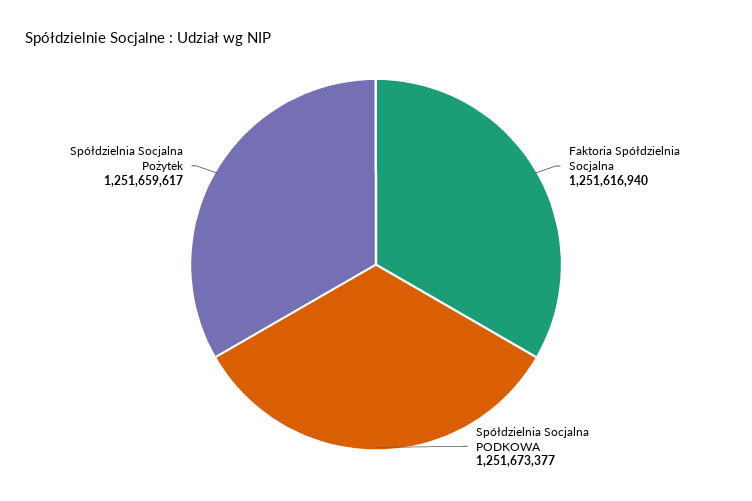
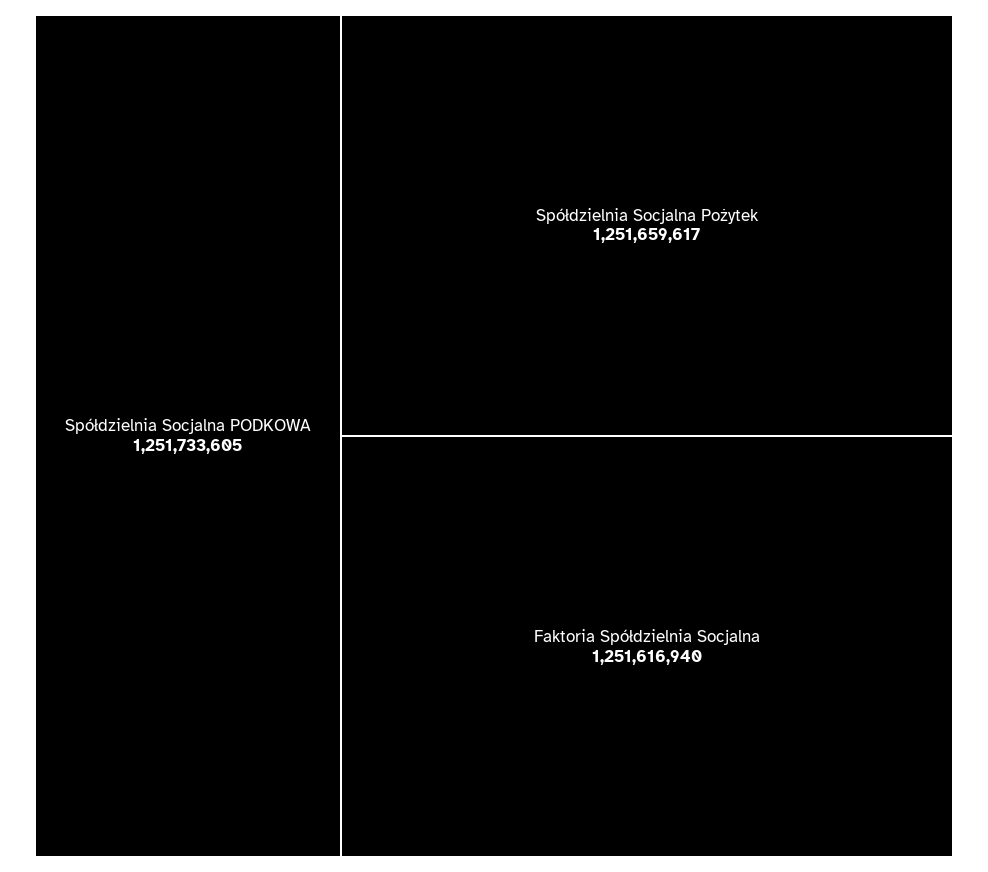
  {
    "Faktoria Spółdzielnia Socjalna": 1251616940,
-   "Spółdzielnia Socjalna PODKOWA": 1251673377,
+   "Spółdzielnia Socjalna PODKOWA": 1251733605,
    "Spółdzielnia Socjalna Pożytek": 1251659617
  }

